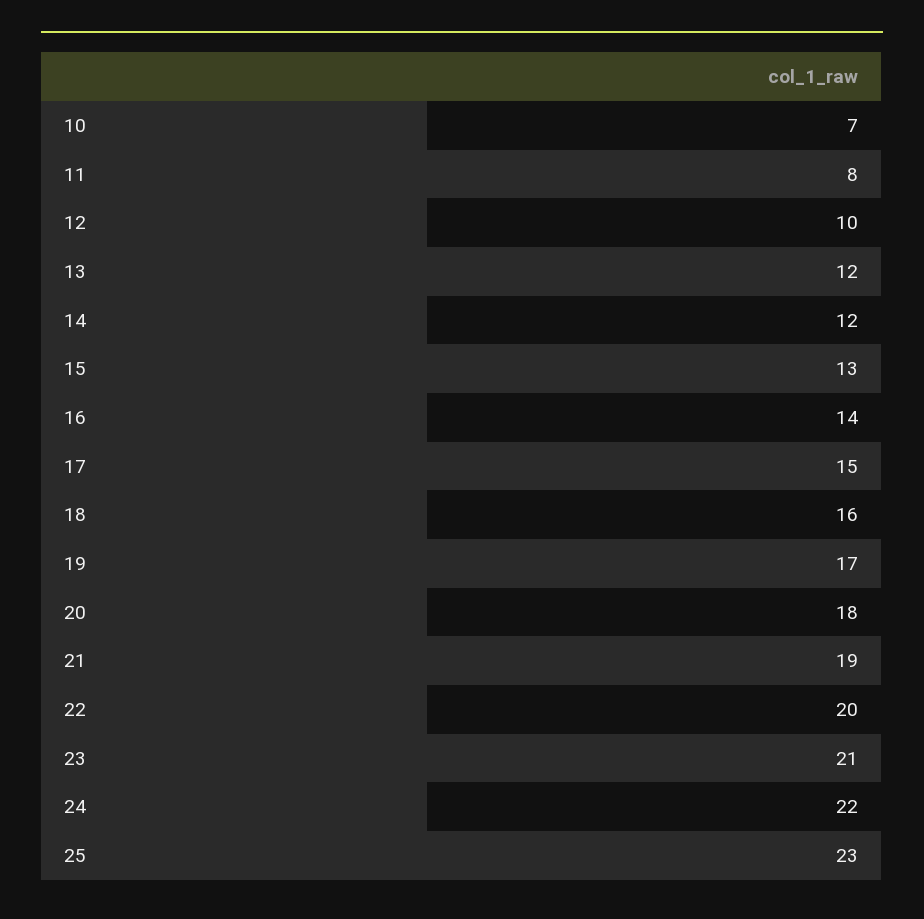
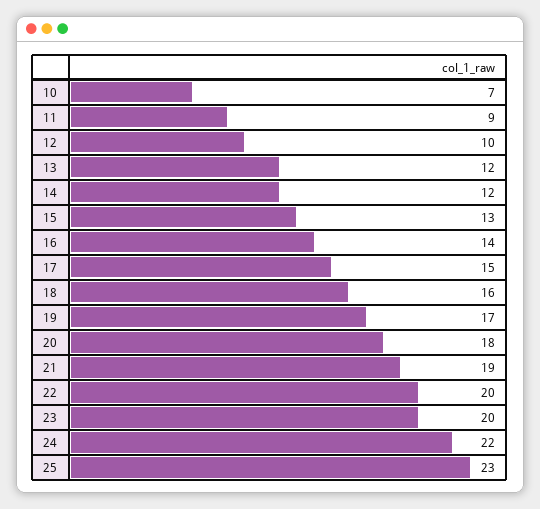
  {
    "10": 7,
-   "11": 8,
+   "11": 9,
    "12": 10,
    "13": 12,
    "14": 12,
    "15": 13,
    "16": 14,
    "17": 15,
    "18": 16,
    "19": 17,
    "20": 18,
    "21": 19,
    "22": 20,
-   "23": 21,
+   "23": 20,
    "24": 22,
    "25": 23
  }

